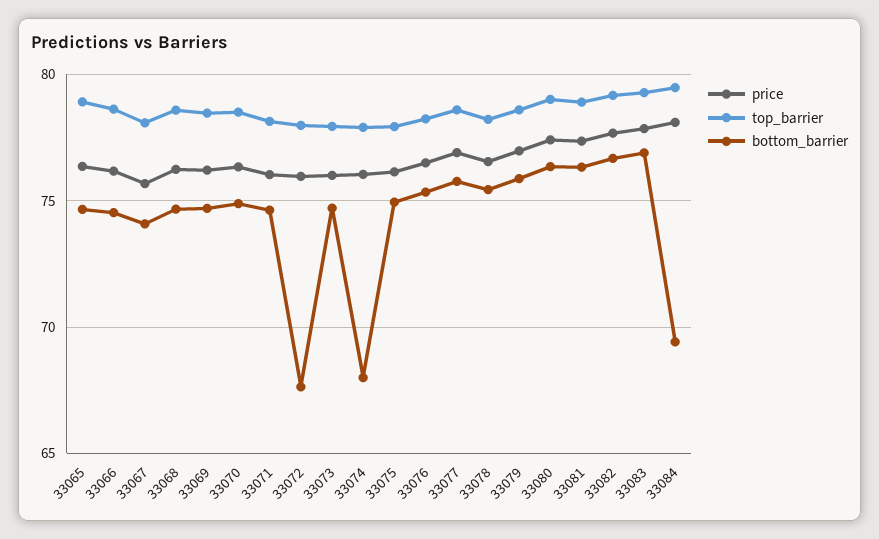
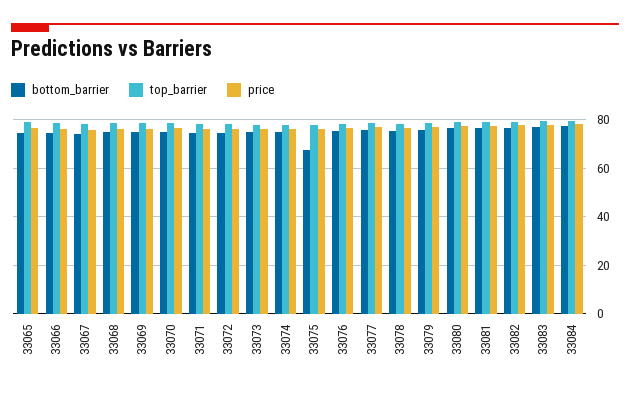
  {
    "price": {
      "33065": 76.5,
      "33066": 76,
      "33067": 75.5,
      "33068": 76,
      "33069": 76,
      "33070": 76.5,
      "33071": 76,
      "33072": 76,
      "33073": 76,
      "33074": 76,
      "33075": 76,
      "33076": 76.5,
      "33077": 77,
      "33078": 76.5,
      "33079": 77,
      "33080": 77.5,
      "33081": 77.5,
      "33082": 77.5,
      "33083": 78,
      "33084": 78
    },
    "top_barrier": {
      "33065": 79,
      "33066": 78.5,
      "33067": 78,
      "33068": 78.5,
      "33069": 78.5,
      "33070": 78.5,
      "33071": 78,
      "33072": 78,
      "33073": 78,
      "33074": 78,
      "33075": 78,
      "33076": 78,
      "33077": 78.5,
      "33078": 78,
      "33079": 78.5,
      "33080": 79,
      "33081": 79,
      "33082": 79,
      "33083": 79.5,
      "33084": 79.5
    },
    "bottom_barrier": {
      "33065": 74.5,
      "33066": 74.5,
      "33067": 74,
      "33068": 74.5,
      "33069": 74.5,
      "33070": 75,
      "33071": 74.5,
-     "33072": 67.5,
+     "33072": 75,
      "33073": 74.5,
-     "33074": 68,
+     "33074": 75,
-     "33075": 75,
+     "33075": 67.5,
      "33076": 75.5,
      "33077": 76,
      "33078": 75.5,
      "33079": 76,
      "33080": 76.5,
      "33081": 76.5,
      "33082": 76.5,
      "33083": 77,
-     "33084": 69.5
+     "33084": 77.5
    }
  }

